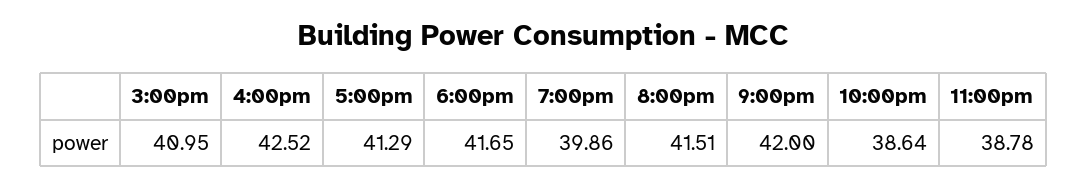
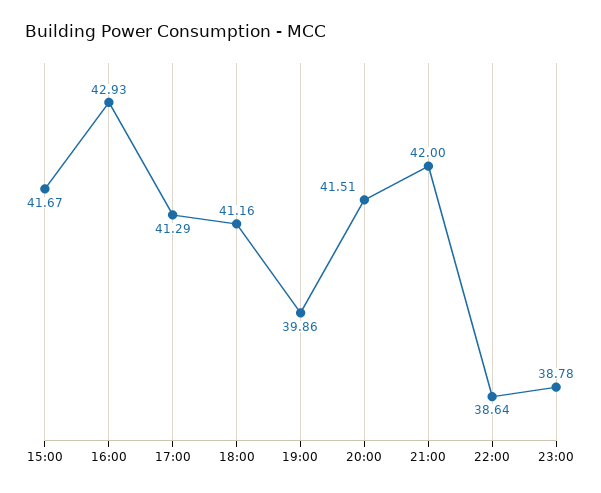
  {
-   "3:00pm": 40.95,
+   "3:00pm": 41.67,
-   "4:00pm": 42.52,
+   "4:00pm": 42.93,
    "5:00pm": 41.29,
-   "6:00pm": 41.65,
+   "6:00pm": 41.16,
    "7:00pm": 39.86,
    "8:00pm": 41.51,
    "9:00pm": 42,
    "10:00pm": 38.64,
    "11:00pm": 38.78
  }

